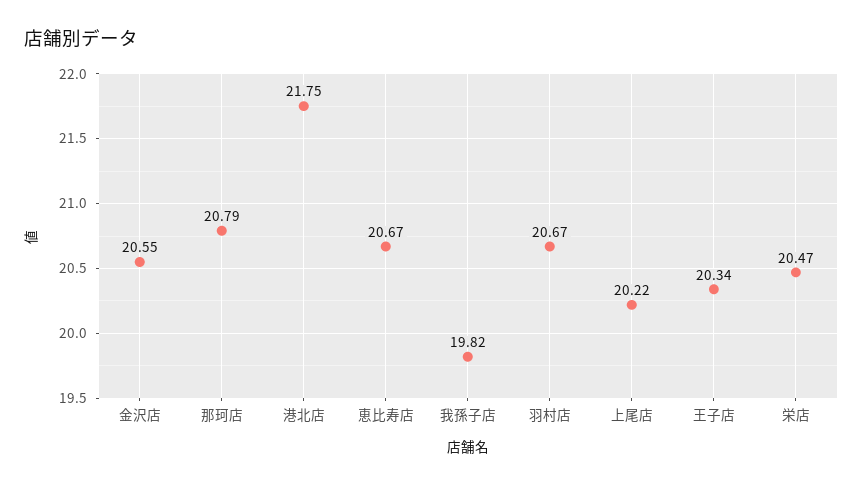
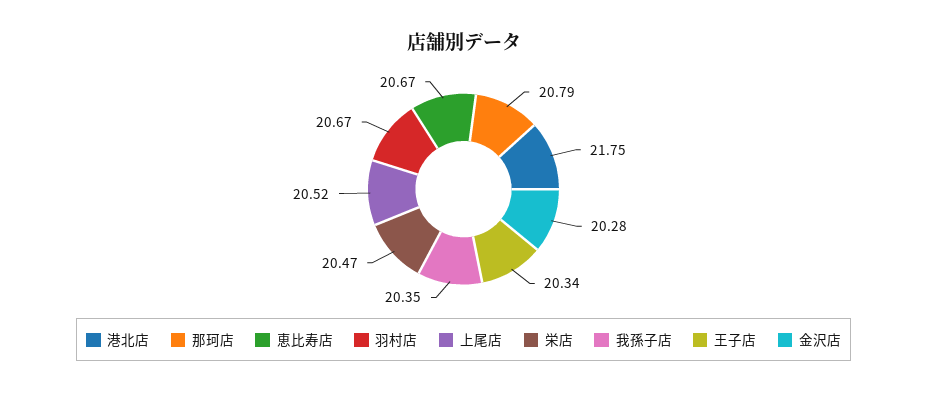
  {
-   "金沢店": 20.55,
+   "金沢店": 20.28,
    "那珂店": 20.79,
    "港北店": 21.75,
    "恵比寿店": 20.67,
-   "我孫子店": 19.82,
+   "我孫子店": 20.35,
    "羽村店": 20.67,
-   "上尾店": 20.22,
+   "上尾店": 20.52,
    "王子店": 20.34,
    "栄店": 20.47
  }

